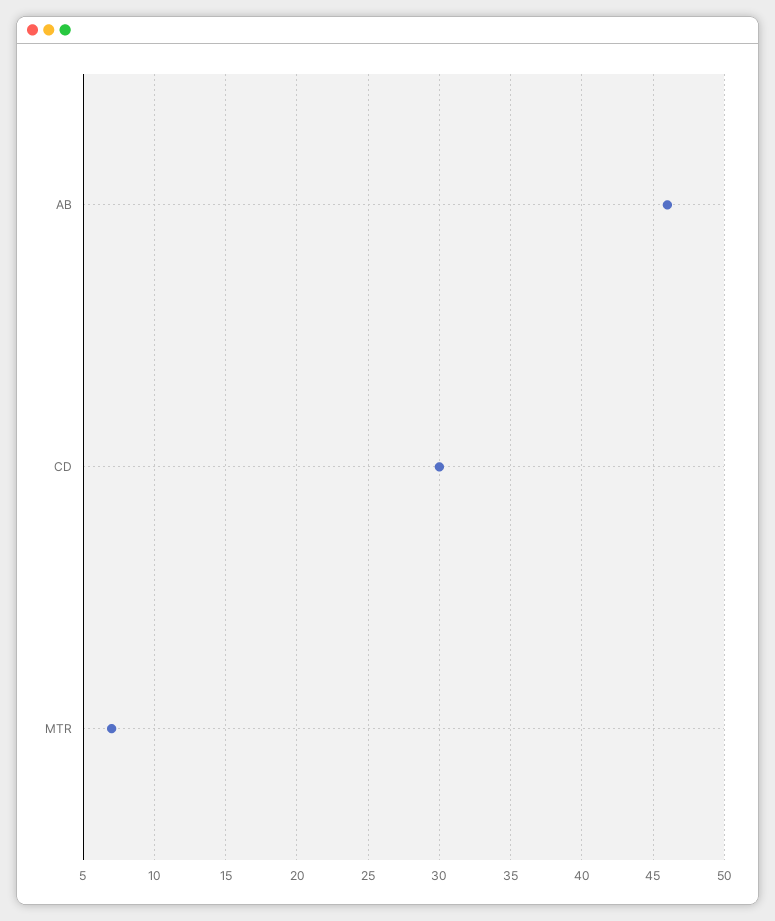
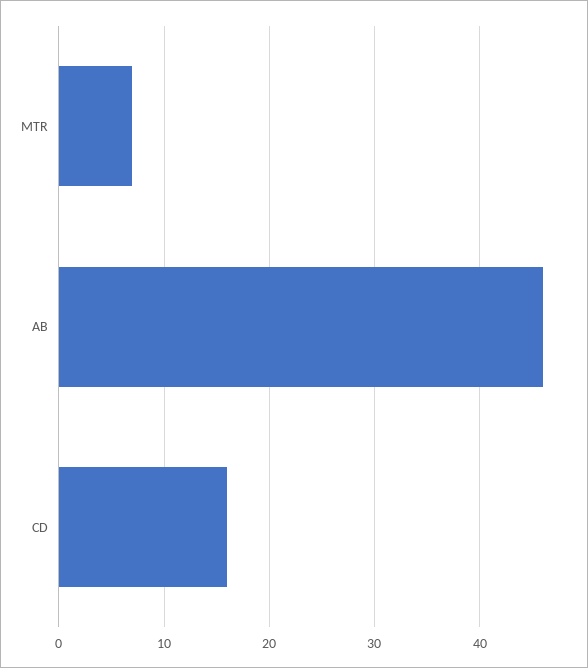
  {
    "AB": 46,
-   "CD": 30,
+   "CD": 16,
    "MTR": 7
  }

